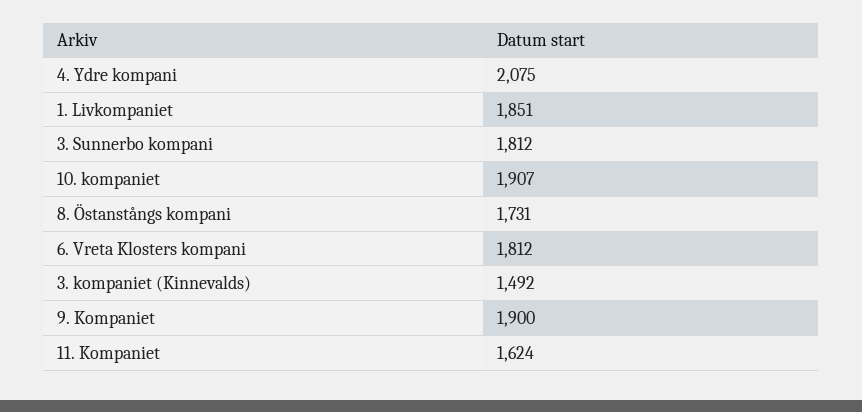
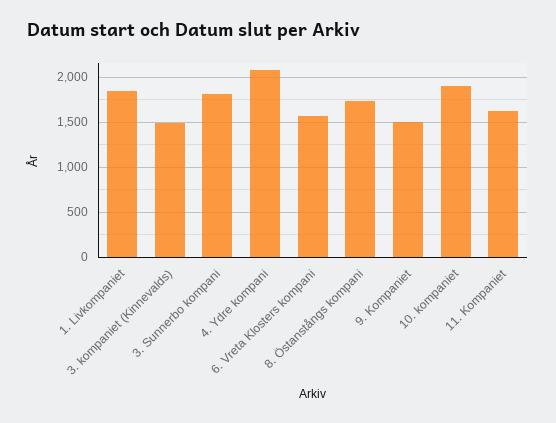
  {
    "4. Ydre kompani": 2075,
    "1. Livkompaniet": 1851,
    "3. Sunnerbo kompani": 1812,
    "10. kompaniet": 1907,
    "8. Östanstångs kompani": 1731,
-   "6. Vreta Klosters kompani": 1812,
+   "6. Vreta Klosters kompani": 1600,
    "3. kompaniet (Kinnevalds)": 1492,
-   "9. Kompaniet": 1900,
+   "9. Kompaniet": 1500,
    "11. Kompaniet": 1624
  }

